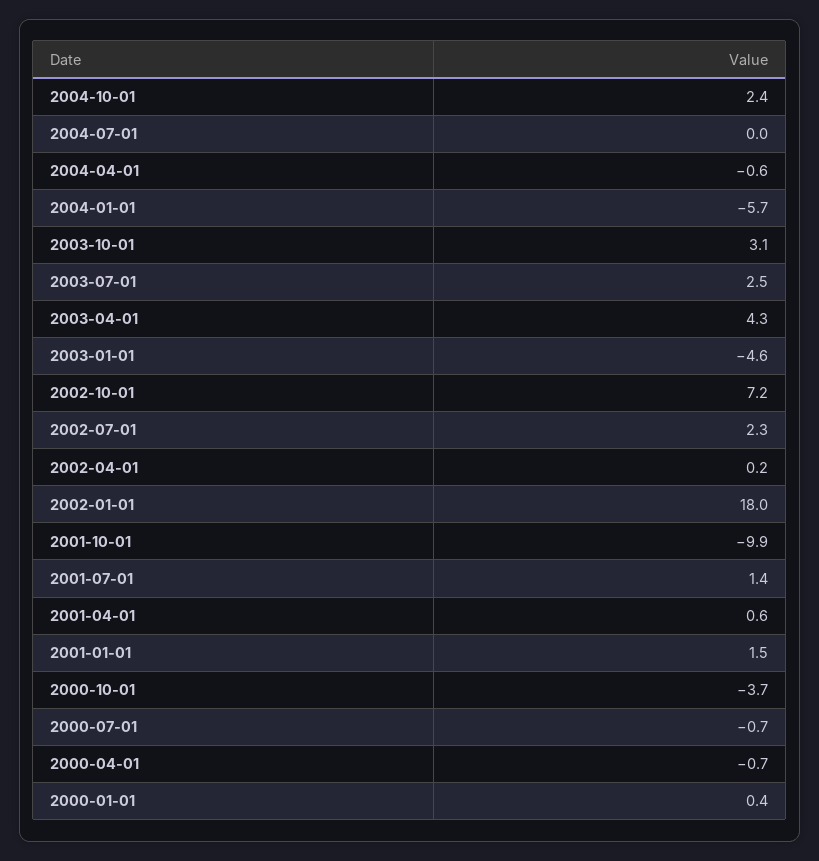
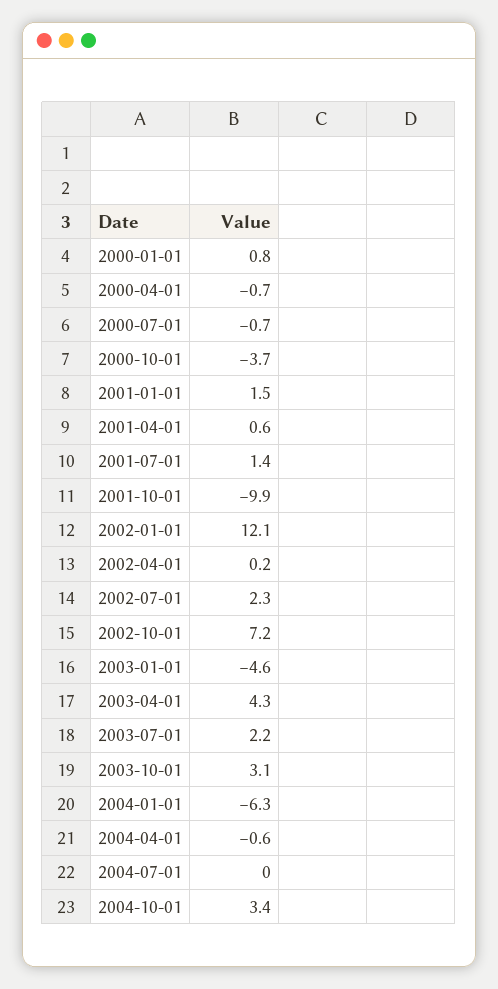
  {
-   "2004-10-01": 2.4,
+   "2004-10-01": 3.4,
    "2004-07-01": 0,
    "2004-04-01": -0.6,
-   "2004-01-01": -5.7,
+   "2004-01-01": -6.3,
    "2003-10-01": 3.1,
-   "2003-07-01": 2.5,
+   "2003-07-01": 2.2,
    "2003-04-01": 4.3,
    "2003-01-01": -4.6,
    "2002-10-01": 7.2,
    "2002-07-01": 2.3,
    "2002-04-01": 0.2,
-   "2002-01-01": 18,
+   "2002-01-01": 12.1,
    "2001-10-01": -9.9,
    "2001-07-01": 1.4,
    "2001-04-01": 0.6,
    "2001-01-01": 1.5,
    "2000-10-01": -3.7,
    "2000-07-01": -0.7,
    "2000-04-01": -0.7,
-   "2000-01-01": 0.4
+   "2000-01-01": 0.8
  }

